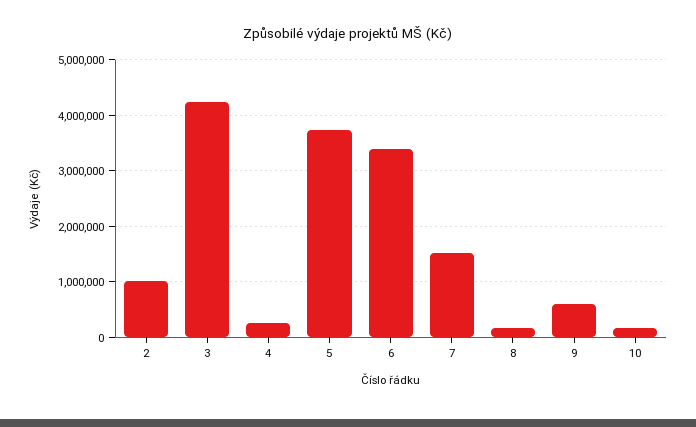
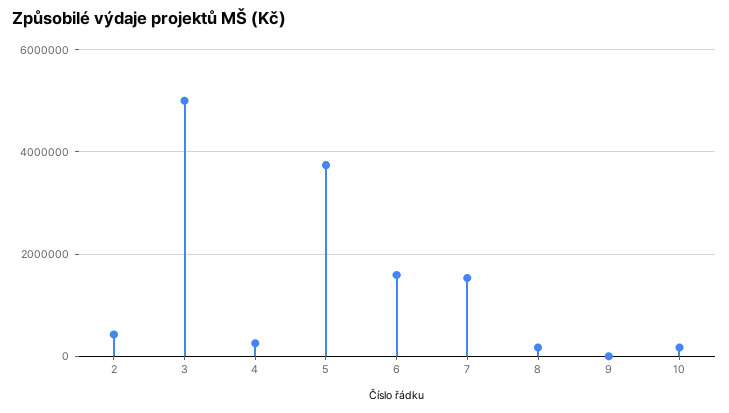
  {
-   "2": 1000000,
+   "2": 400000,
-   "3": 4200000,
+   "3": 5000000,
    "4": 200000,
    "5": 3800000,
-   "6": 3400000,
+   "6": 1600000,
    "7": 1600000,
    "8": 200000,
-   "9": 600000,
+   "9": 0,
    "10": 200000
  }

